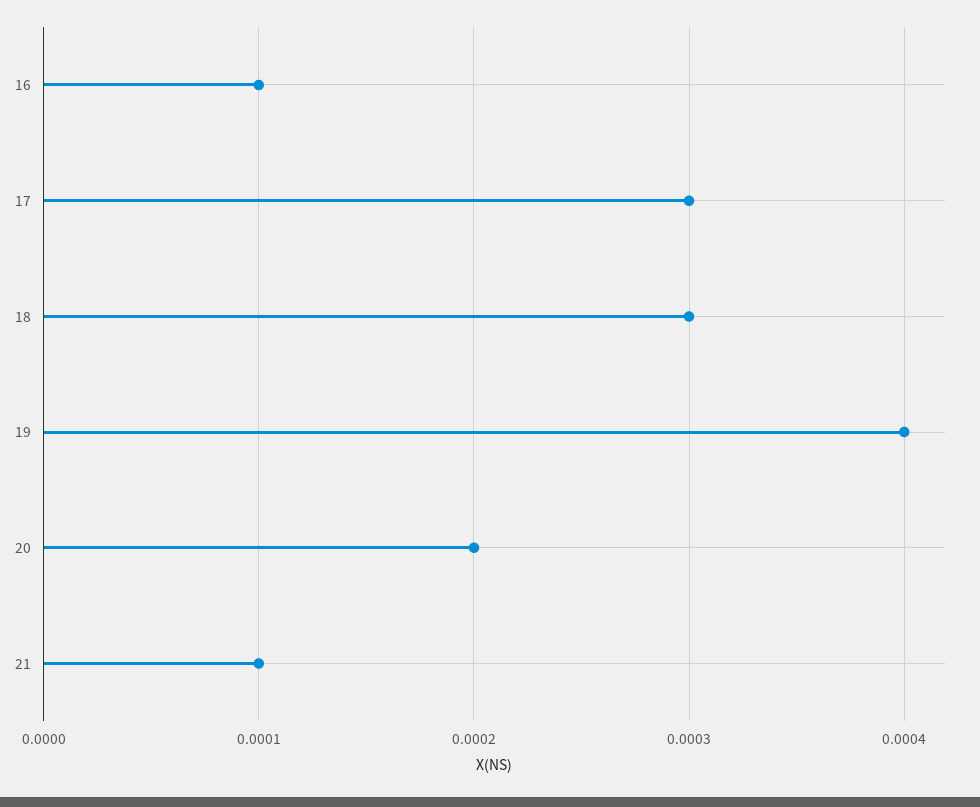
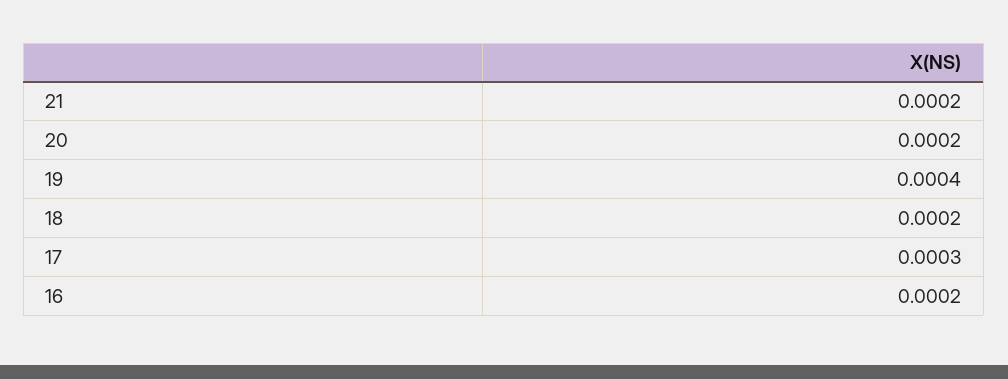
  {
-   "16": 0.0001,
+   "16": 0.0002,
    "17": 0.0003,
-   "18": 0.0003,
+   "18": 0.0002,
    "19": 0.0004,
    "20": 0.0002,
-   "21": 0.0001
+   "21": 0.0002
  }

